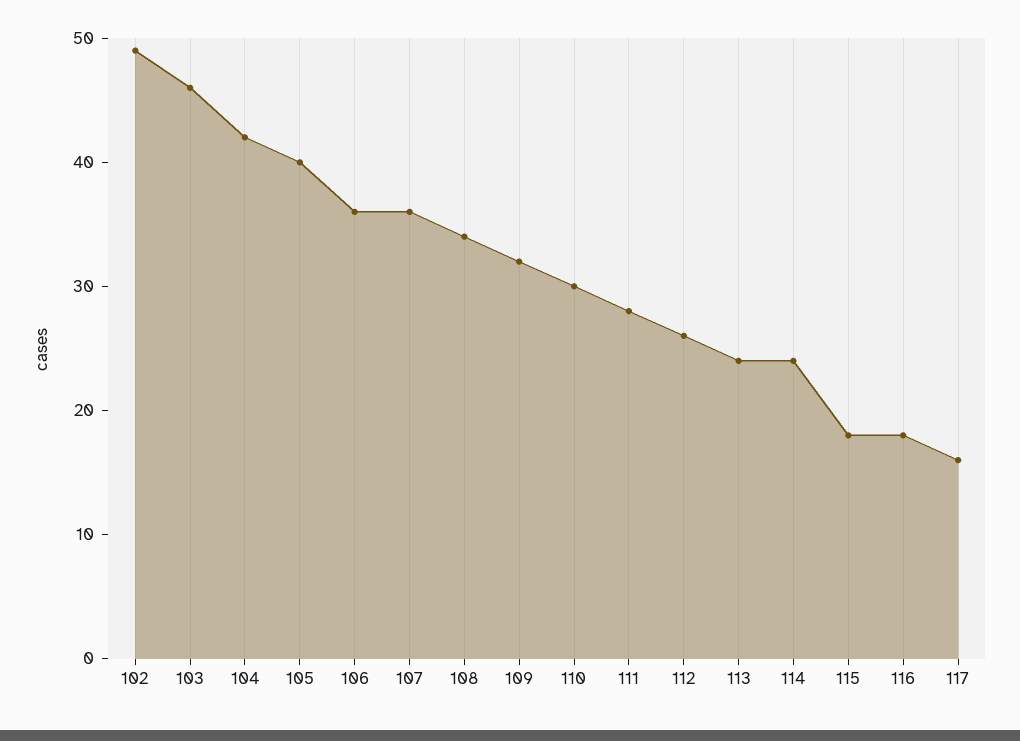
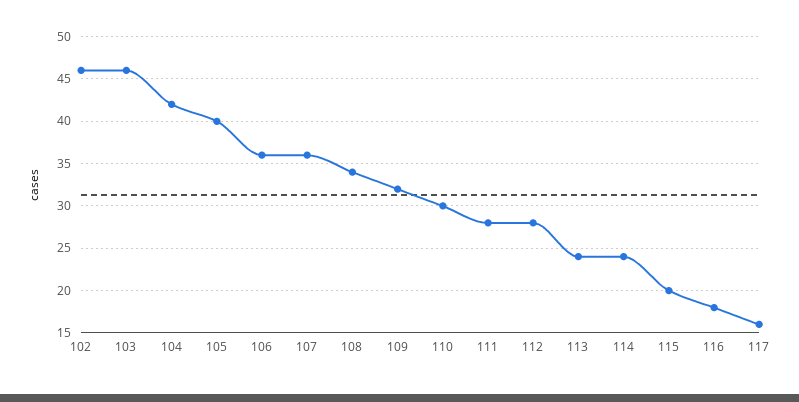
  {
-   "102": 49,
+   "102": 46,
    "103": 46,
    "104": 42,
    "105": 40,
    "106": 36,
    "107": 36,
    "108": 34,
    "109": 32,
    "110": 30,
    "111": 28,
-   "112": 26,
+   "112": 28,
    "113": 24,
    "114": 24,
-   "115": 18,
+   "115": 20,
    "116": 18,
    "117": 16
  }

